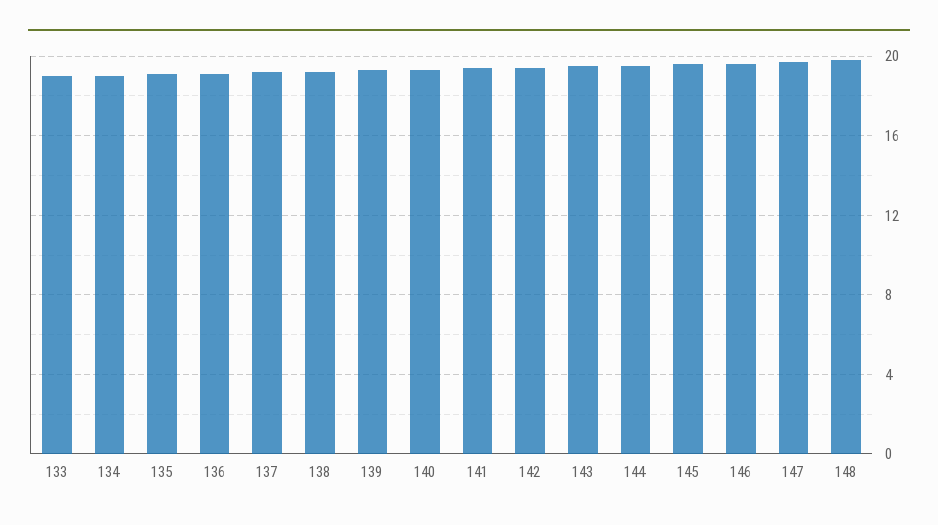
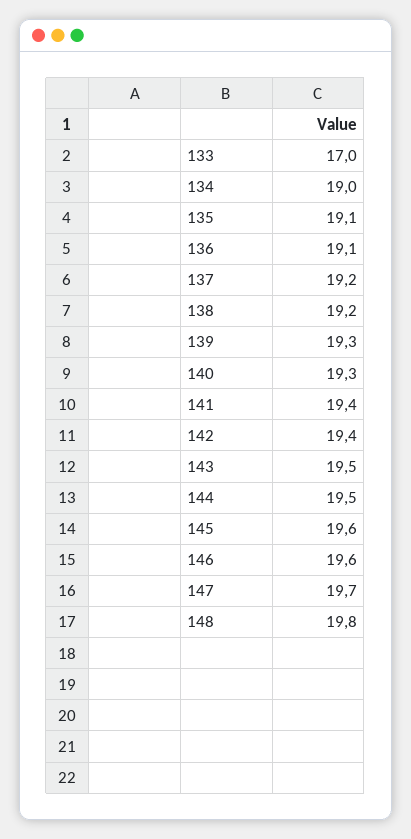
  {
-   "133": 19,
+   "133": 17,
    "134": 19,
    "135": 19.1,
    "136": 19.1,
    "137": 19.2,
    "138": 19.2,
    "139": 19.3,
    "140": 19.3,
    "141": 19.4,
    "142": 19.4,
    "143": 19.5,
    "144": 19.5,
    "145": 19.6,
    "146": 19.6,
    "147": 19.7,
    "148": 19.8
  }

